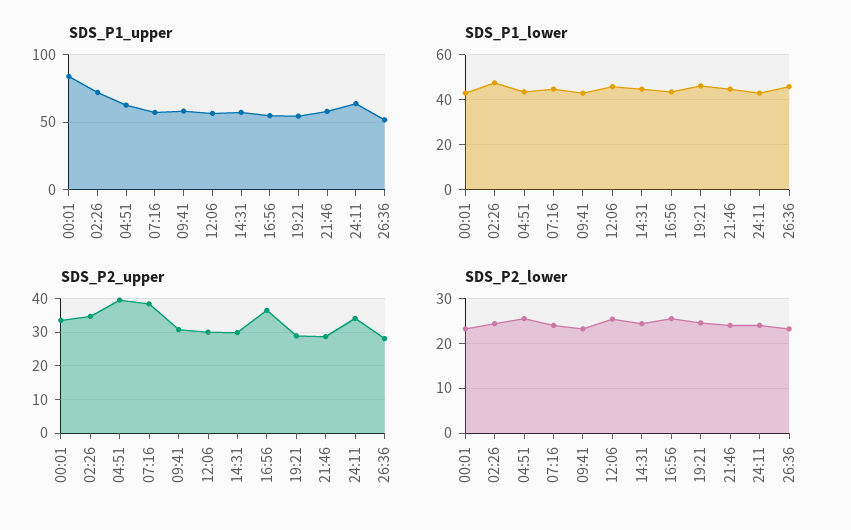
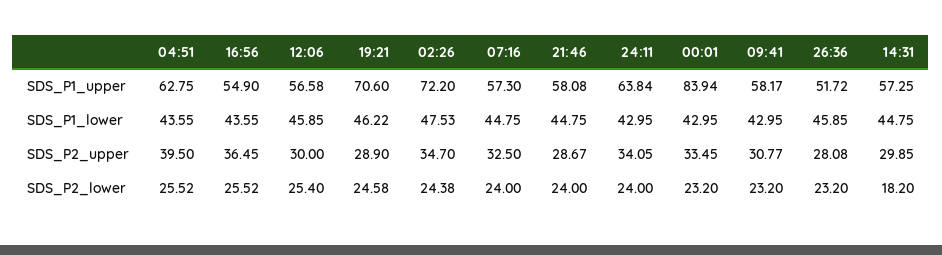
  {
    "SDS_P1_upper": {
      "00:01": 83.94,
      "02:26": 72.2,
      "04:51": 62.75,
      "07:16": 57.3,
      "09:41": 58.17,
      "12:06": 56.58,
      "14:31": 57.25,
      "16:56": 54.9,
-     "19:21": 55,
+     "19:21": 70.6,
      "21:46": 58.08,
      "24:11": 63.84,
      "26:36": 51.72
    },
    "SDS_P1_lower": {
      "00:01": 42.95,
      "02:26": 47.53,
      "04:51": 43.55,
      "07:16": 44.75,
      "09:41": 42.95,
      "12:06": 45.85,
      "14:31": 44.75,
      "16:56": 43.55,
      "19:21": 46.22,
      "21:46": 44.75,
      "24:11": 42.95,
      "26:36": 45.85
    },
    "SDS_P2_upper": {
      "00:01": 33.45,
      "02:26": 34.7,
      "04:51": 39.5,
-     "07:16": 38,
+     "07:16": 32.5,
      "09:41": 30.77,
      "12:06": 30,
      "14:31": 29.85,
      "16:56": 36.45,
      "19:21": 28.9,
      "21:46": 28.67,
      "24:11": 34.05,
      "26:36": 28.08
    },
    "SDS_P2_lower": {
      "00:01": 23.2,
      "02:26": 24.38,
      "04:51": 25.52,
      "07:16": 24,
      "09:41": 23.2,
      "12:06": 25.4,
-     "14:31": 24,
+     "14:31": 18.2,
      "16:56": 25.52,
      "19:21": 24.58,
      "21:46": 24,
      "24:11": 24,
      "26:36": 23.2
    }
  }

